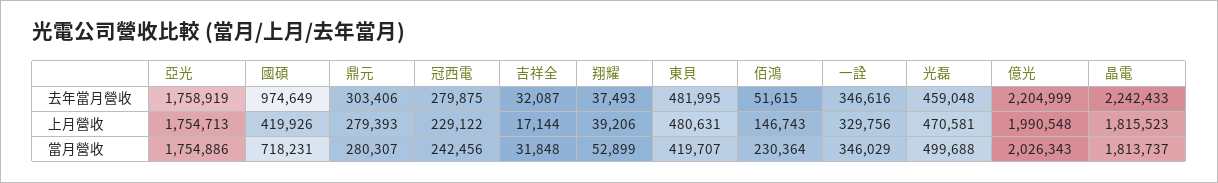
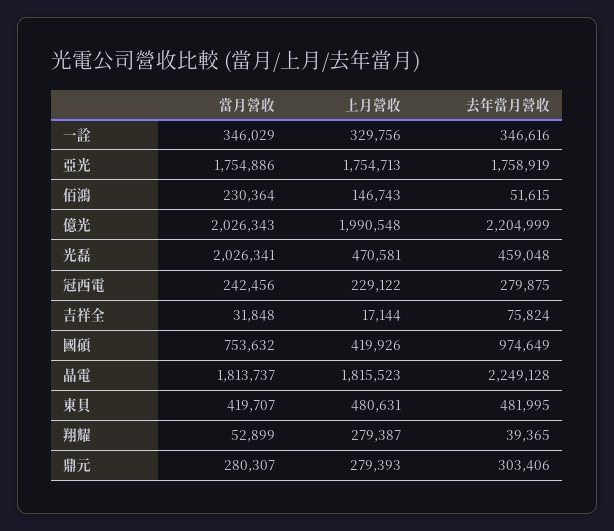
  {
    "亞光": {
      "去年當月營收": 1758919,
      "上月營收": 1754713,
      "當月營收": 1754886
    },
    "國碩": {
      "去年當月營收": 974649,
      "上月營收": 419926,
-     "當月營收": 718231
+     "當月營收": 753632
    },
    "鼎元": {
      "去年當月營收": 303406,
      "上月營收": 279393,
      "當月營收": 280307
    },
    "冠西電": {
      "去年當月營收": 279875,
      "上月營收": 229122,
      "當月營收": 242456
    },
    "吉祥全": {
-     "去年當月營收": 32087,
+     "去年當月營收": 75824,
      "上月營收": 17144,
      "當月營收": 31848
    },
    "翔耀": {
-     "去年當月營收": 37493,
+     "去年當月營收": 39365,
-     "上月營收": 39206,
+     "上月營收": 279387,
      "當月營收": 52899
    },
    "東貝": {
      "去年當月營收": 481995,
      "上月營收": 480631,
      "當月營收": 419707
    },
    "佰鴻": {
      "去年當月營收": 51615,
      "上月營收": 146743,
      "當月營收": 230364
    },
    "一詮": {
      "去年當月營收": 346616,
      "上月營收": 329756,
      "當月營收": 346029
    },
    "光磊": {
      "去年當月營收": 459048,
      "上月營收": 470581,
-     "當月營收": 499688
+     "當月營收": 2026341
    },
    "億光": {
      "去年當月營收": 2204999,
      "上月營收": 1990548,
      "當月營收": 2026343
    },
    "晶電": {
-     "去年當月營收": 2242433,
+     "去年當月營收": 2249128,
      "上月營收": 1815523,
      "當月營收": 1813737
    }
  }

